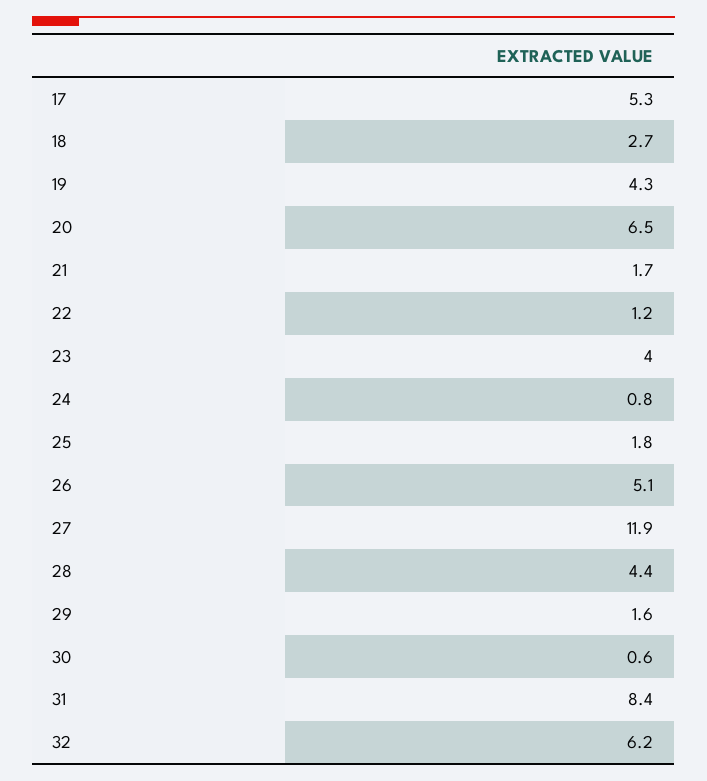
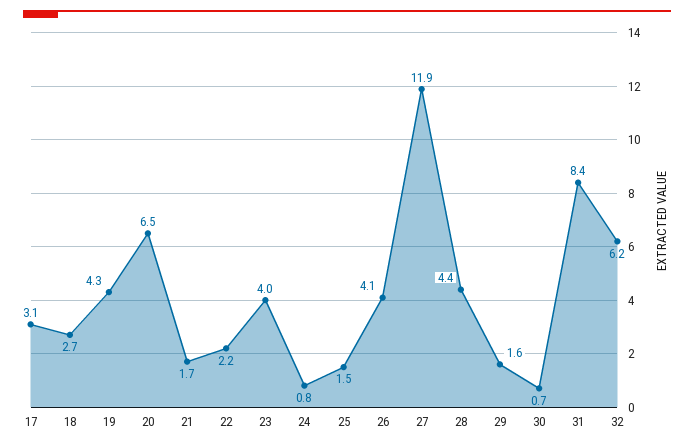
  {
-   "17": 5.3,
+   "17": 3.1,
    "18": 2.7,
    "19": 4.3,
    "20": 6.5,
    "21": 1.7,
-   "22": 1.2,
+   "22": 2.2,
    "23": 4,
    "24": 0.8,
-   "25": 1.8,
+   "25": 1.5,
-   "26": 5.1,
+   "26": 4.1,
    "27": 11.9,
    "28": 4.4,
    "29": 1.6,
-   "30": 0.6,
+   "30": 0.7,
    "31": 8.4,
    "32": 6.2
  }

